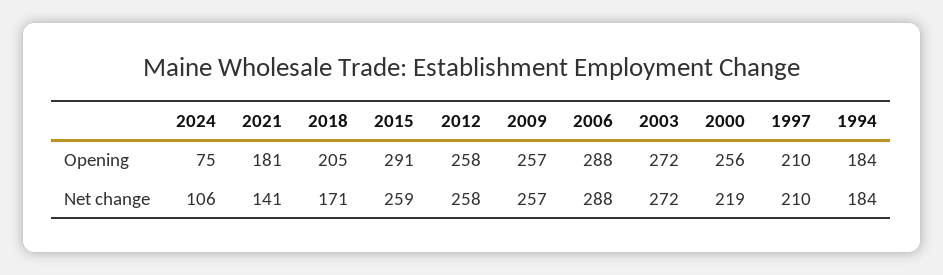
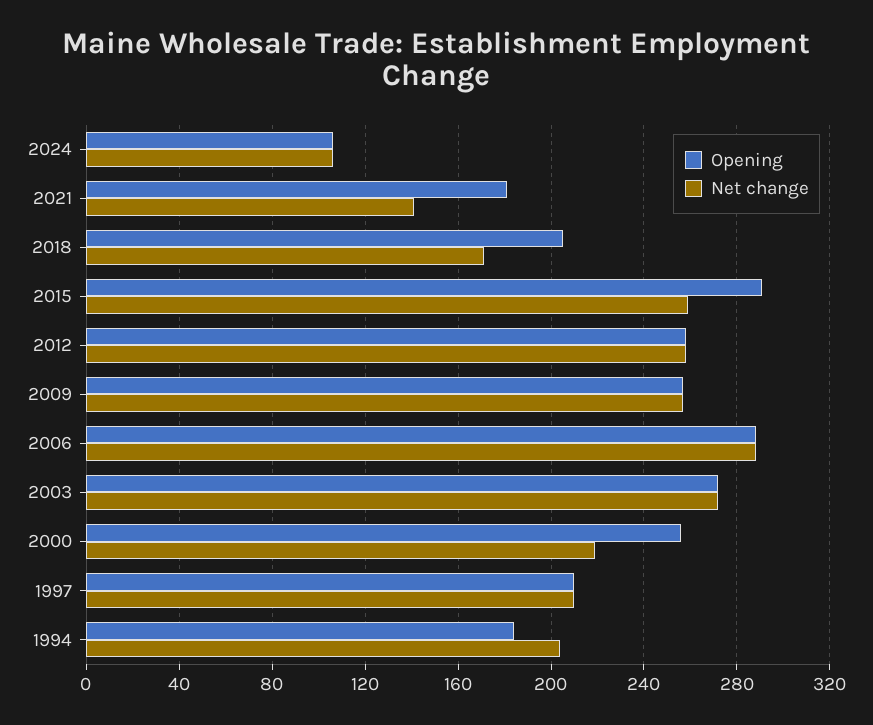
  {
    "Opening": {
-     "2024": 75,
+     "2024": 105,
      "2021": 181,
      "2018": 205,
      "2015": 291,
      "2012": 258,
      "2009": 257,
      "2006": 288,
      "2003": 272,
      "2000": 256,
      "1997": 210,
      "1994": 184
    },
    "Net change": {
      "2024": 106,
      "2021": 141,
      "2018": 171,
      "2015": 259,
      "2012": 258,
      "2009": 257,
      "2006": 288,
      "2003": 272,
      "2000": 219,
      "1997": 210,
-     "1994": 184
+     "1994": 205
    }
  }

